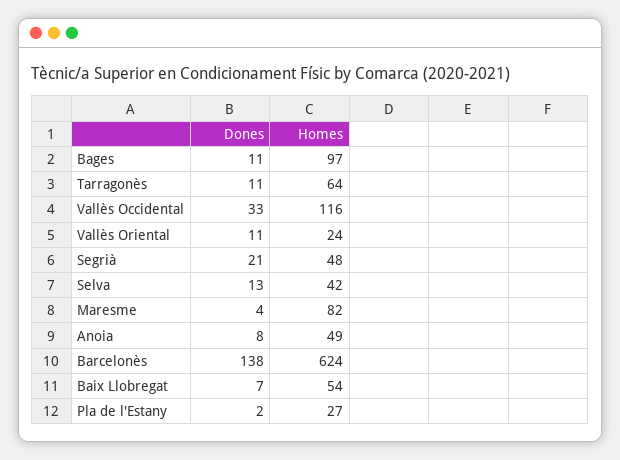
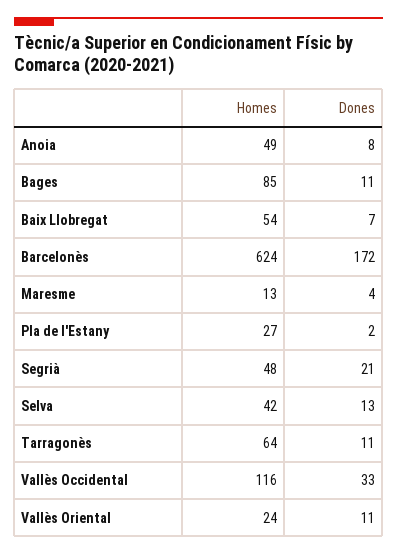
  {
    "Dones": {
      "Bages": 11,
      "Tarragonès": 11,
      "Vallès Occidental": 33,
      "Vallès Oriental": 11,
      "Segrià": 21,
      "Selva": 13,
      "Maresme": 4,
      "Anoia": 8,
-     "Barcelonès": 138,
+     "Barcelonès": 172,
      "Baix Llobregat": 7,
      "Pla de l'Estany": 2
    },
    "Homes": {
-     "Bages": 97,
+     "Bages": 85,
      "Tarragonès": 64,
      "Vallès Occidental": 116,
      "Vallès Oriental": 24,
      "Segrià": 48,
      "Selva": 42,
-     "Maresme": 82,
+     "Maresme": 13,
      "Anoia": 49,
      "Barcelonès": 624,
      "Baix Llobregat": 54,
      "Pla de l'Estany": 27
    }
  }

